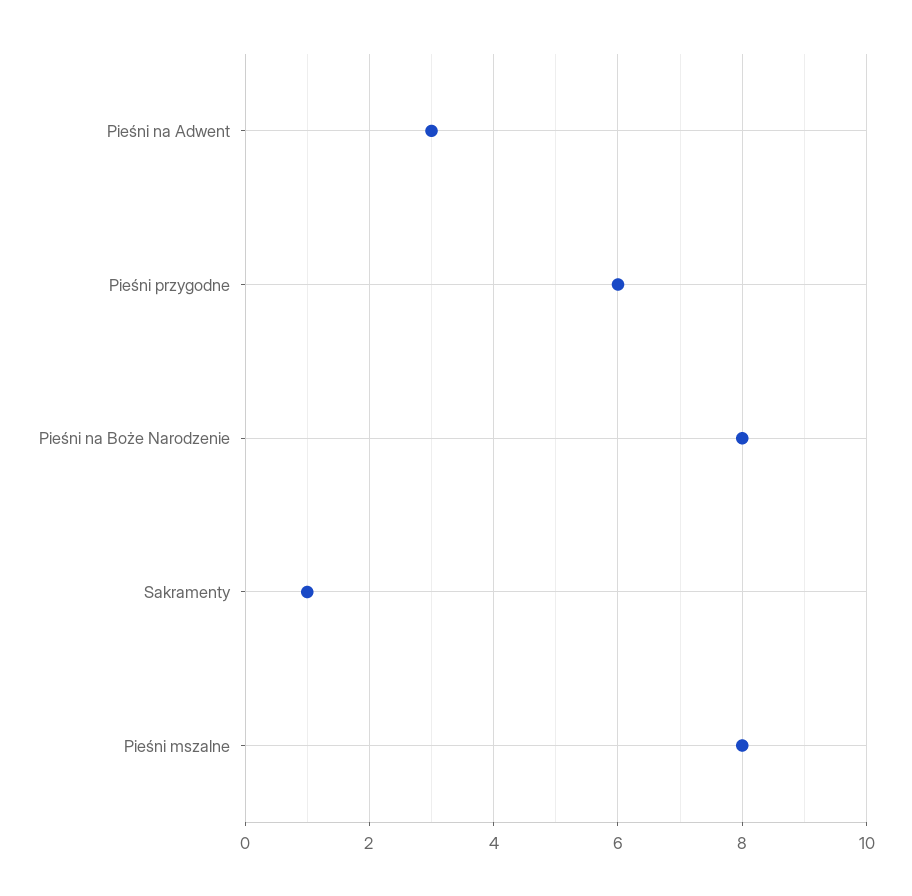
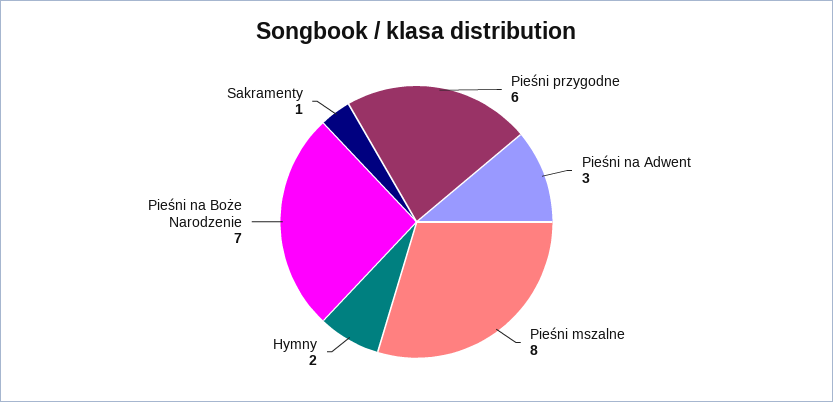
  {
    "Pieśni na Adwent": 3,
    "Pieśni przygodne": 6,
-   "Pieśni na Boże Narodzenie": 8,
+   "Pieśni na Boże Narodzenie": 7,
    "Sakramenty": 1,
-   "Pieśni mszalne": 8
+   "Pieśni mszalne": 8,
+   "Hymny": 2
  }

